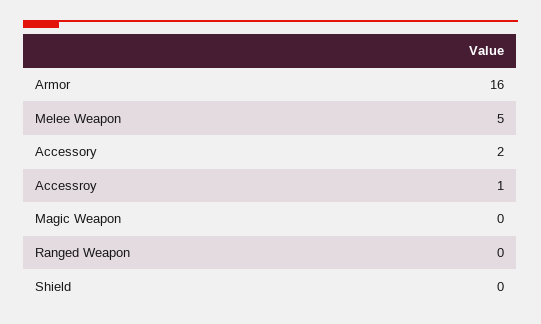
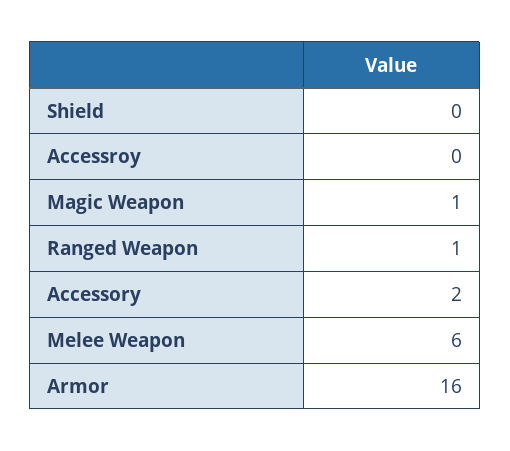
  {
    "Armor": 16,
-   "Melee Weapon": 5,
+   "Melee Weapon": 6,
    "Accessory": 2,
-   "Accessroy": 1,
+   "Accessroy": 0,
-   "Magic Weapon": 0,
+   "Magic Weapon": 1,
-   "Ranged Weapon": 0,
+   "Ranged Weapon": 1,
    "Shield": 0
  }

